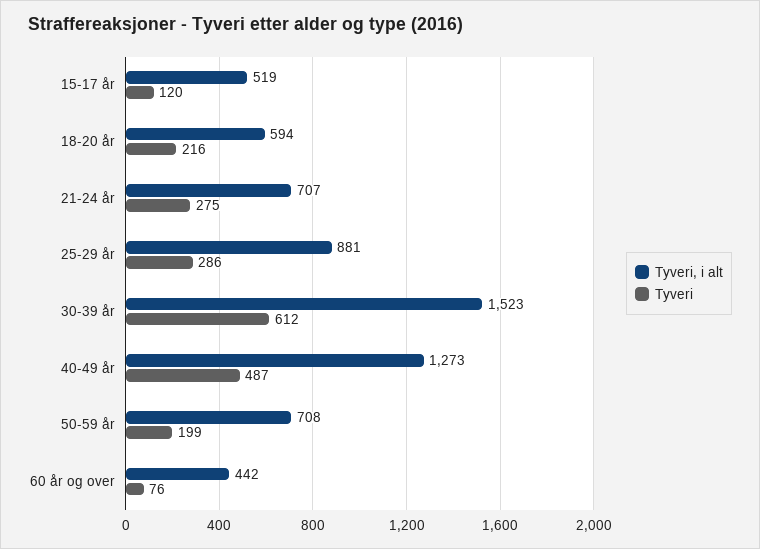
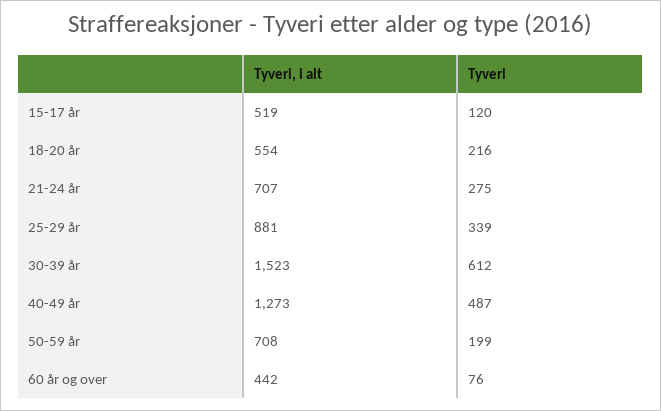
  {
    "Tyveri, i alt": {
      "15-17 år": 519,
-     "18-20 år": 594,
+     "18-20 år": 554,
      "21-24 år": 707,
      "25-29 år": 881,
      "30-39 år": 1523,
      "40-49 år": 1273,
      "50-59 år": 708,
      "60 år og over": 442
    },
    "Tyveri": {
      "15-17 år": 120,
      "18-20 år": 216,
      "21-24 år": 275,
-     "25-29 år": 286,
+     "25-29 år": 339,
      "30-39 år": 612,
      "40-49 år": 487,
      "50-59 år": 199,
      "60 år og over": 76
    }
  }

